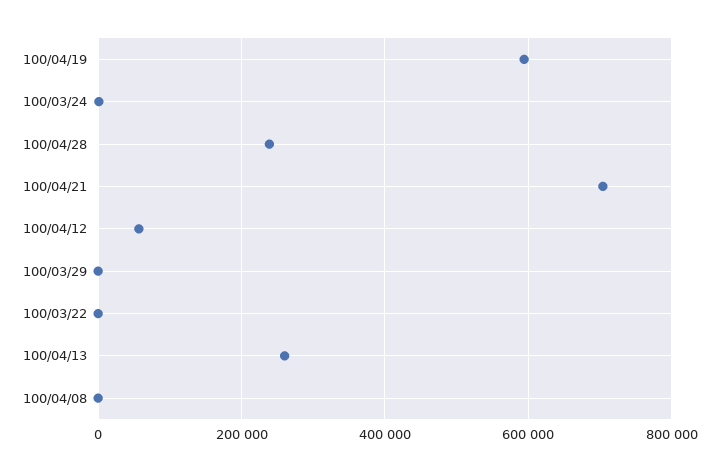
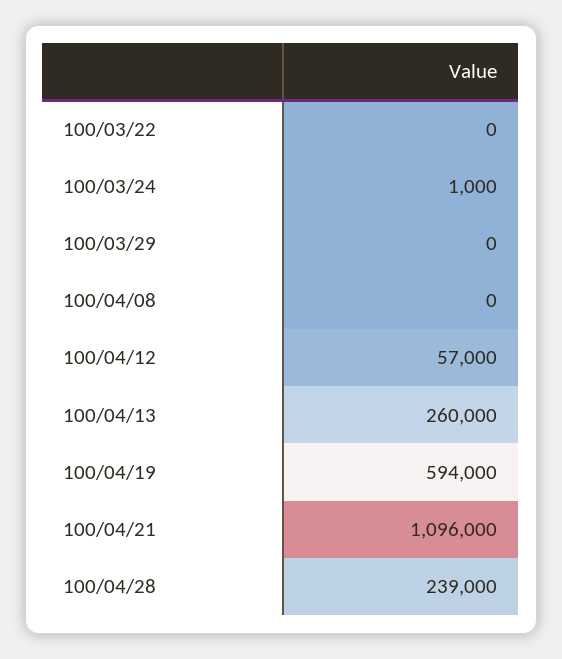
  {
    "100/04/19": 594000,
    "100/03/24": 1000,
    "100/04/28": 239000,
-   "100/04/21": 700000,
+   "100/04/21": 1096000,
    "100/04/12": 57000,
    "100/03/29": 0,
    "100/03/22": 0,
    "100/04/13": 260000,
    "100/04/08": 0
  }

